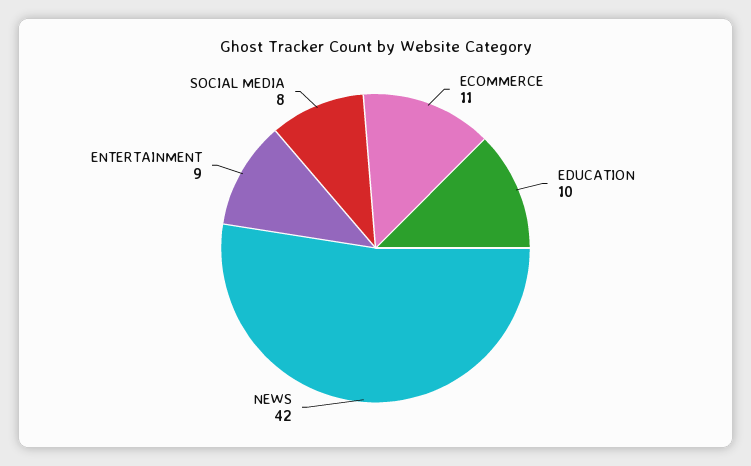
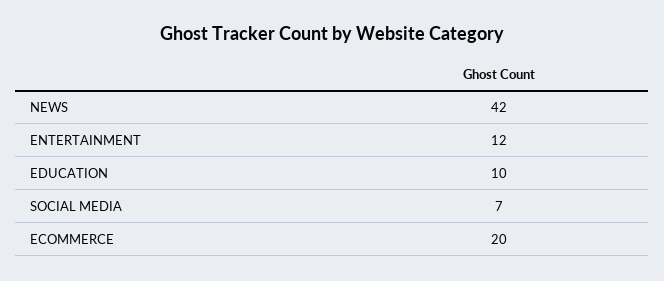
  {
-   "ECOMMERCE": 11,
+   "ECOMMERCE": 20,
    "EDUCATION": 10,
    "NEWS": 42,
-   "ENTERTAINMENT": 9,
+   "ENTERTAINMENT": 12,
-   "SOCIAL MEDIA": 8
+   "SOCIAL MEDIA": 7
  }

